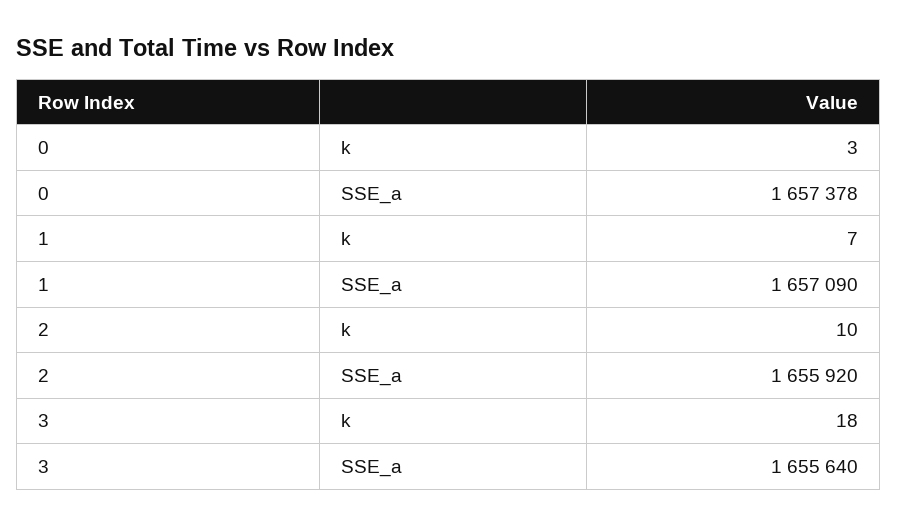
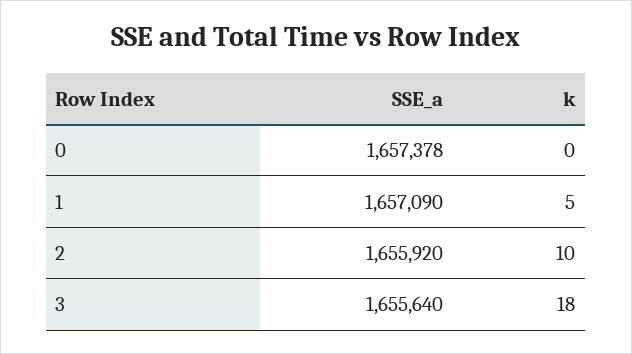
  {
    "0": {
-     "k": 3,
+     "k": 0,
      "SSE_a": 1657378
    },
    "1": {
-     "k": 7,
+     "k": 5,
      "SSE_a": 1657090
    },
    "2": {
      "k": 10,
      "SSE_a": 1655920
    },
    "3": {
      "k": 18,
      "SSE_a": 1655640
    }
  }

